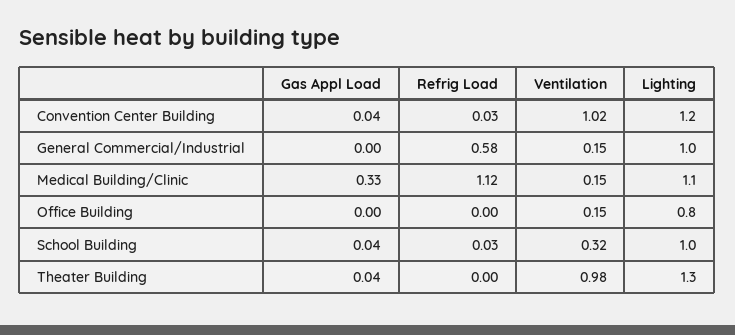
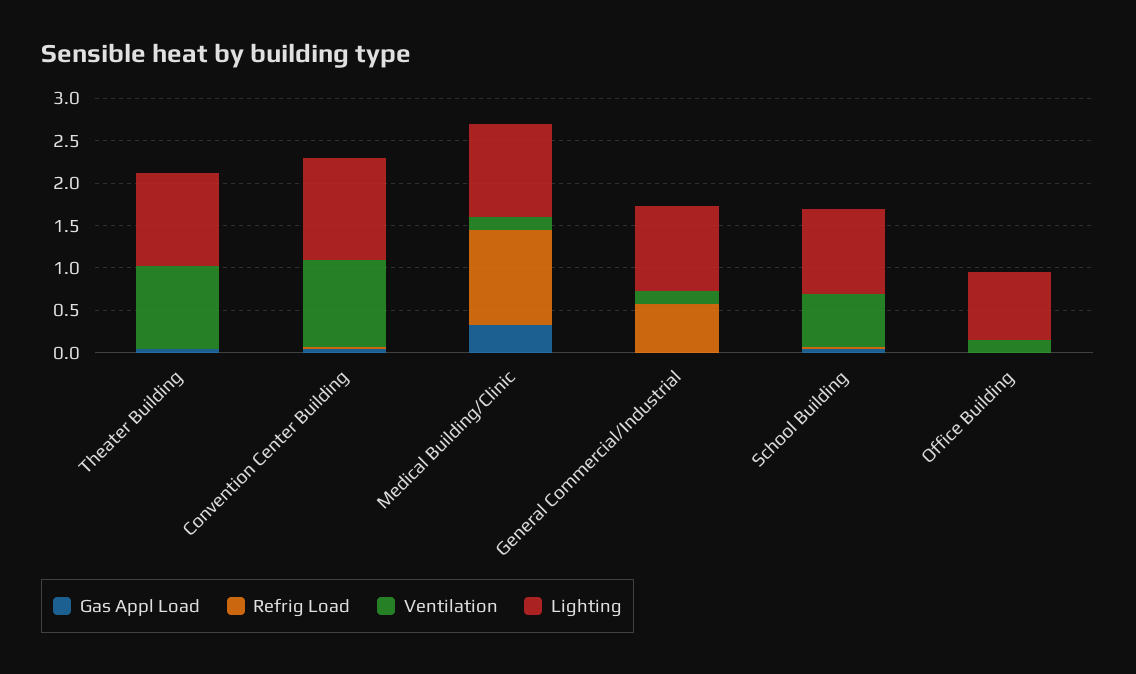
  {
    "Gas Appl Load": {
      "Convention Center Building": 0.04,
      "General Commercial/Industrial": 0,
      "Medical Building/Clinic": 0.33,
      "Office Building": 0,
      "School Building": 0.04,
      "Theater Building": 0.04
    },
    "Refrig Load": {
      "Convention Center Building": 0.03,
      "General Commercial/Industrial": 0.58,
      "Medical Building/Clinic": 1.12,
      "Office Building": 0,
      "School Building": 0.03,
      "Theater Building": 0
    },
    "Ventilation": {
      "Convention Center Building": 1.02,
      "General Commercial/Industrial": 0.15,
      "Medical Building/Clinic": 0.15,
      "Office Building": 0.15,
-     "School Building": 0.32,
+     "School Building": 0.6,
      "Theater Building": 0.98
    },
    "Lighting": {
      "Convention Center Building": 1.2,
      "General Commercial/Industrial": 1,
      "Medical Building/Clinic": 1.1,
      "Office Building": 0.8,
      "School Building": 1,
-     "Theater Building": 1.3
+     "Theater Building": 1.1
    }
  }

